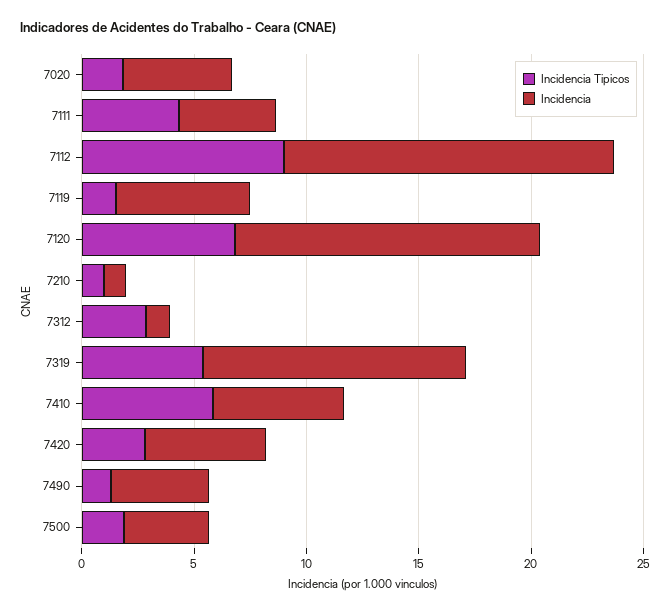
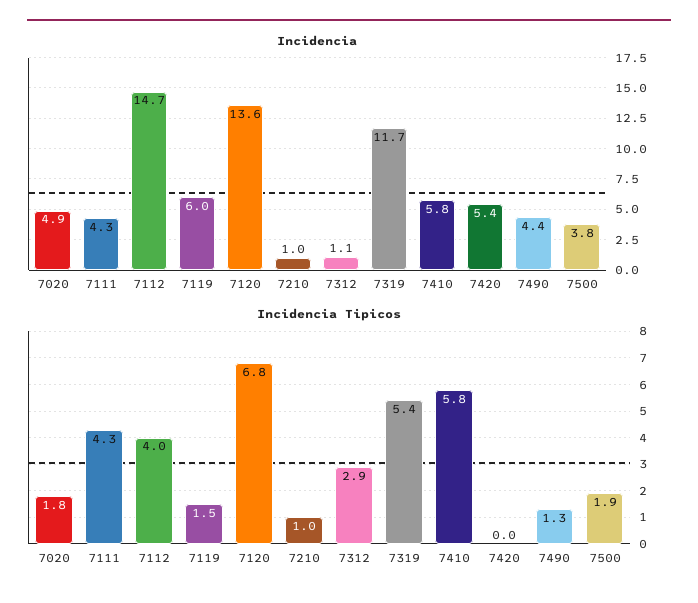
  {
    "Incidencia Tipicos": {
      "7020": 1.8,
      "7111": 4.3,
-     "7112": 9,
+     "7112": 4,
      "7119": 1.5,
      "7120": 6.8,
      "7210": 1,
      "7312": 2.9,
      "7319": 5.4,
      "7410": 5.8,
-     "7420": 3,
+     "7420": 0,
      "7490": 1.3,
      "7500": 1.9
    },
    "Incidencia": {
      "7020": 4.9,
      "7111": 4.3,
      "7112": 14.7,
      "7119": 6,
      "7120": 13.6,
      "7210": 1,
      "7312": 1.1,
      "7319": 11.7,
      "7410": 5.8,
      "7420": 5.4,
      "7490": 4.4,
      "7500": 3.8
    }
  }

